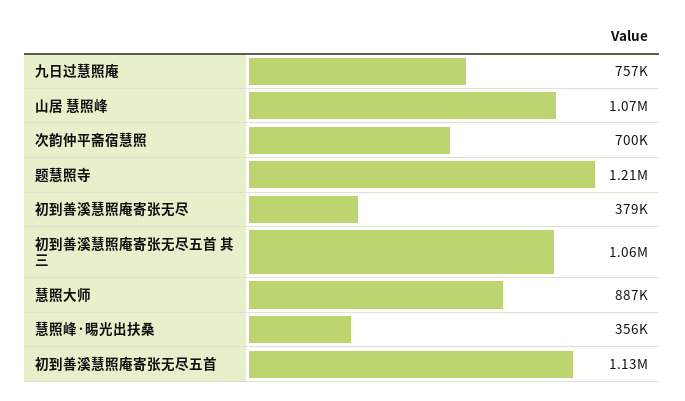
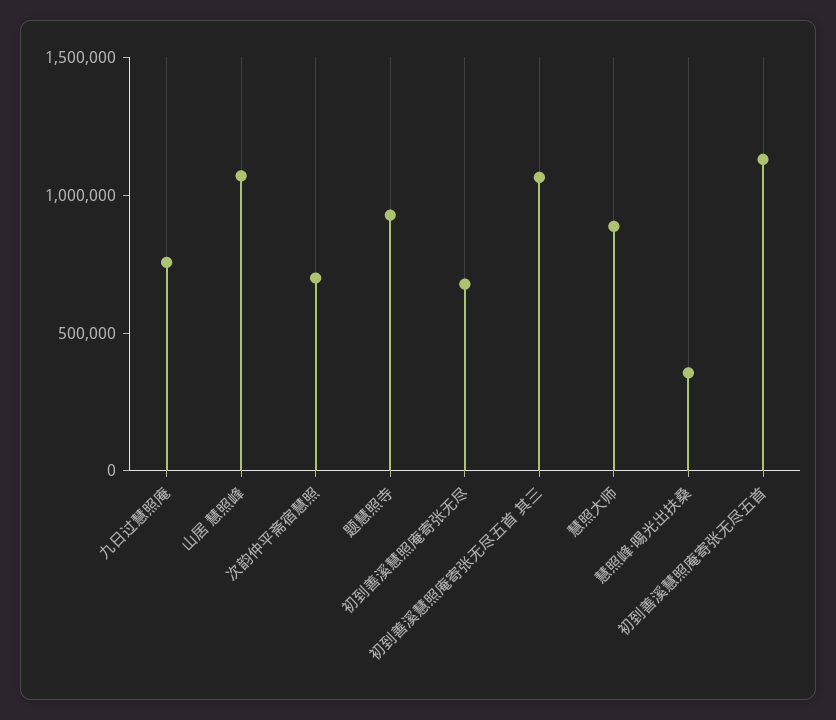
  {
    "九日过慧照庵": 757000,
    "山居 慧照峰": 1070000,
    "次韵仲平斋宿慧照": 700000,
-   "题慧照寺": 1210000,
+   "题慧照寺": 900000,
-   "初到善溪慧照庵寄张无尽": 379000,
+   "初到善溪慧照庵寄张无尽": 700000,
    "初到善溪慧照庵寄张无尽五首 其三": 1060000,
    "慧照大师": 887000,
    "慧照峰·晹光出扶桑": 356000,
    "初到善溪慧照庵寄张无尽五首": 1130000
  }

